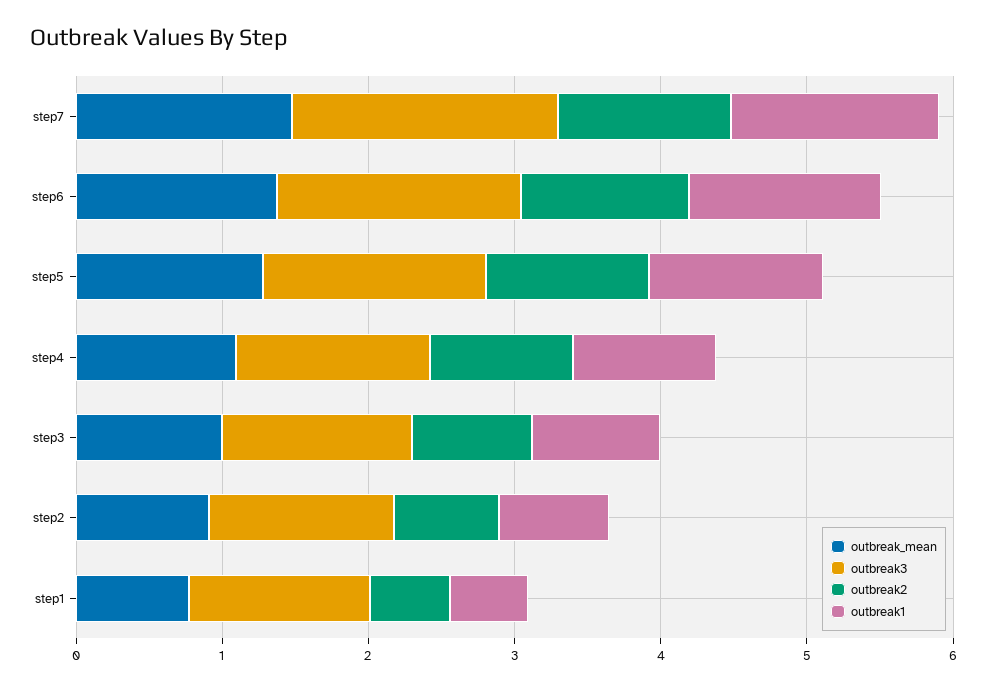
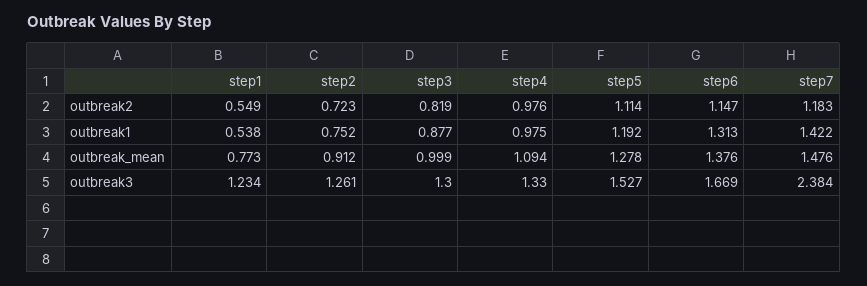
  {
    "outbreak_mean": {
      "step7": 1.476,
      "step6": 1.376,
      "step5": 1.278,
      "step4": 1.094,
      "step3": 0.999,
      "step2": 0.912,
      "step1": 0.773
    },
    "outbreak3": {
-     "step7": 1.8,
+     "step7": 2.384,
      "step6": 1.669,
      "step5": 1.527,
      "step4": 1.33,
      "step3": 1.3,
      "step2": 1.261,
      "step1": 1.234
    },
    "outbreak2": {
      "step7": 1.183,
      "step6": 1.147,
      "step5": 1.114,
      "step4": 0.976,
      "step3": 0.819,
      "step2": 0.723,
      "step1": 0.549
    },
    "outbreak1": {
      "step7": 1.422,
      "step6": 1.313,
      "step5": 1.192,
      "step4": 0.975,
      "step3": 0.877,
      "step2": 0.752,
      "step1": 0.538
    }
  }

